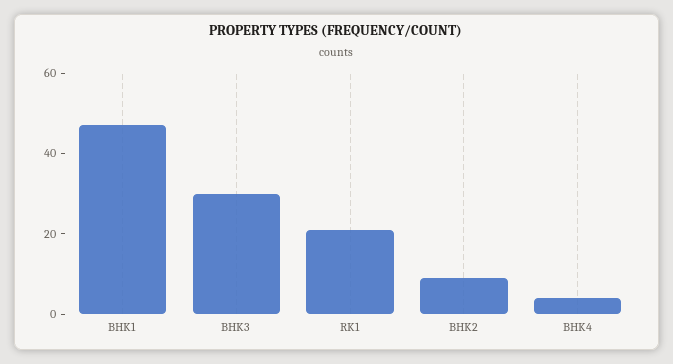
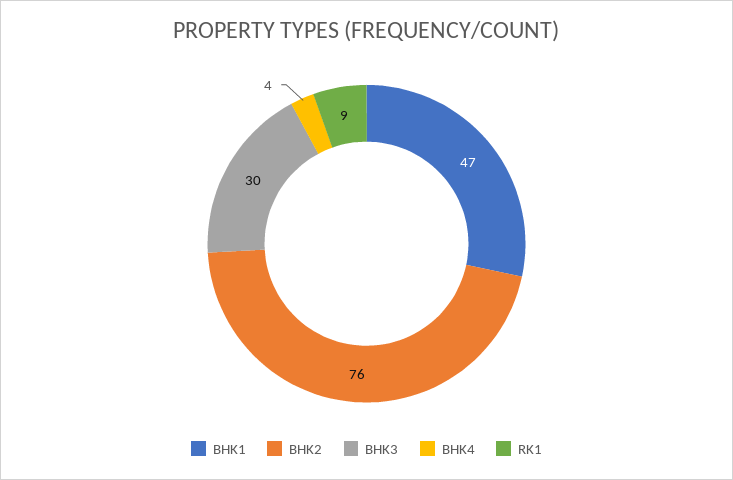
  {
    "BHK1": 47,
    "BHK3": 30,
-   "RK1": 20,
+   "RK1": 9,
-   "BHK2": 10,
+   "BHK2": 76,
    "BHK4": 4
  }

